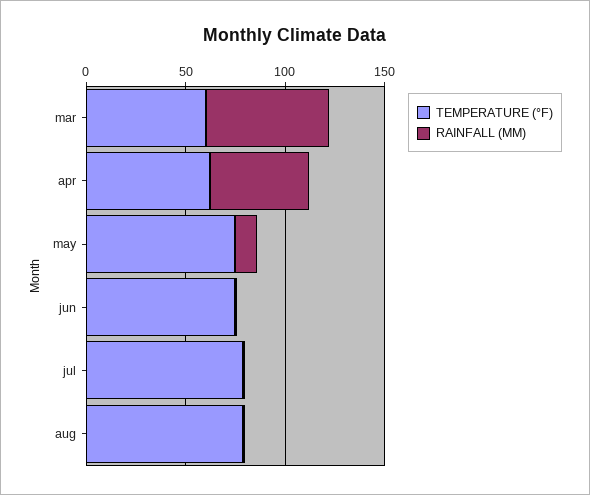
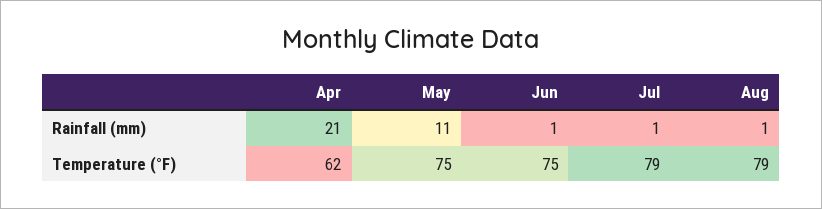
  {
    "TEMPERATURE (°F)": {
-     "mar": 60,
      "apr": 62,
      "may": 75,
      "jun": 75,
      "jul": 79,
      "aug": 79
    },
    "RAINFALL (MM)": {
-     "mar": 60,
-     "apr": 50,
+     "apr": 21,
      "may": 11,
      "jun": 1,
      "jul": 1,
      "aug": 1
    }
  }

